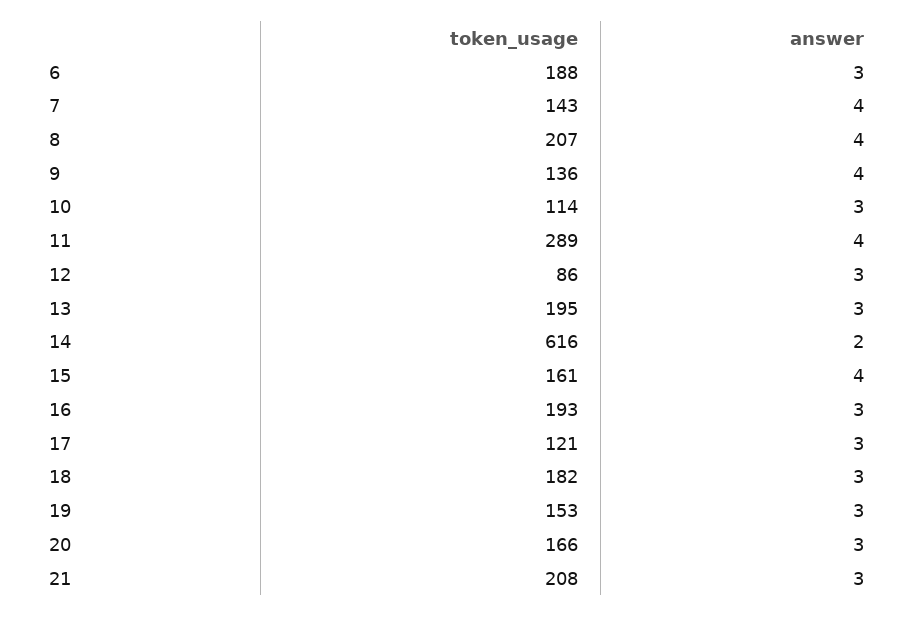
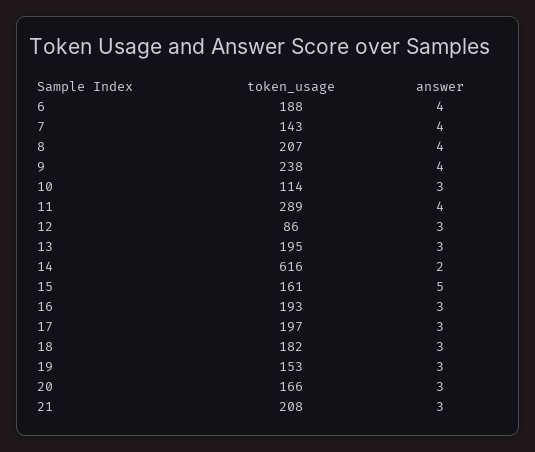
  {
    "token_usage": {
      "6": 188,
      "7": 143,
      "8": 207,
-     "9": 136,
+     "9": 238,
      "10": 114,
      "11": 289,
      "12": 86,
      "13": 195,
      "14": 616,
      "15": 161,
      "16": 193,
-     "17": 121,
+     "17": 197,
      "18": 182,
      "19": 153,
      "20": 166,
      "21": 208
    },
    "answer": {
-     "6": 3,
+     "6": 4,
      "7": 4,
      "8": 4,
      "9": 4,
      "10": 3,
      "11": 4,
      "12": 3,
      "13": 3,
      "14": 2,
-     "15": 4,
+     "15": 5,
      "16": 3,
      "17": 3,
      "18": 3,
      "19": 3,
      "20": 3,
      "21": 3
    }
  }

